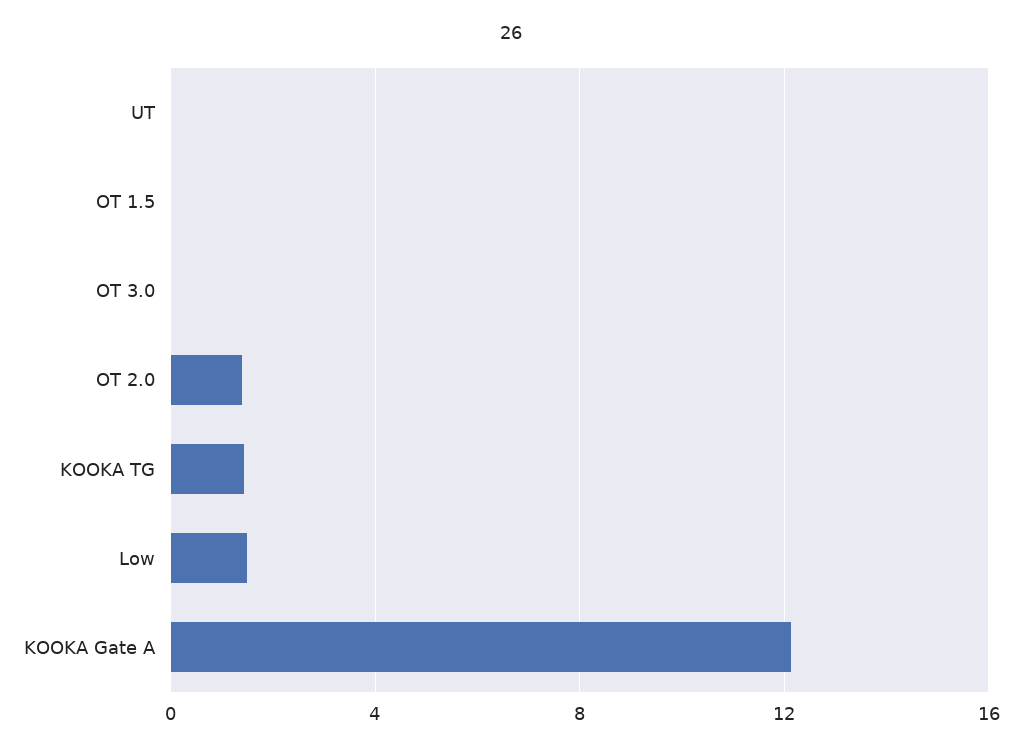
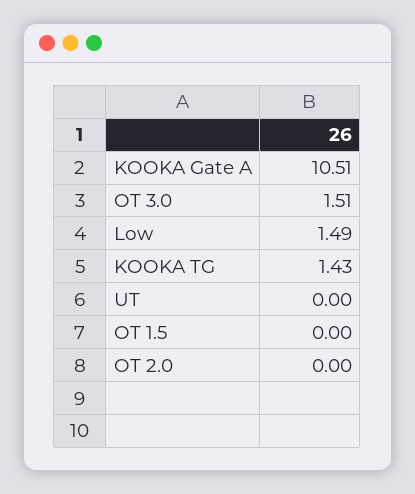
  {
    "UT": 0,
    "OT 1.5": 0,
-   "OT 3.0": 0,
+   "OT 3.0": 1.51,
-   "OT 2.0": 1.5,
+   "OT 2.0": 0,
    "KOOKA TG": 1.43,
    "Low": 1.49,
-   "KOOKA Gate A": 12
+   "KOOKA Gate A": 10.51
  }

